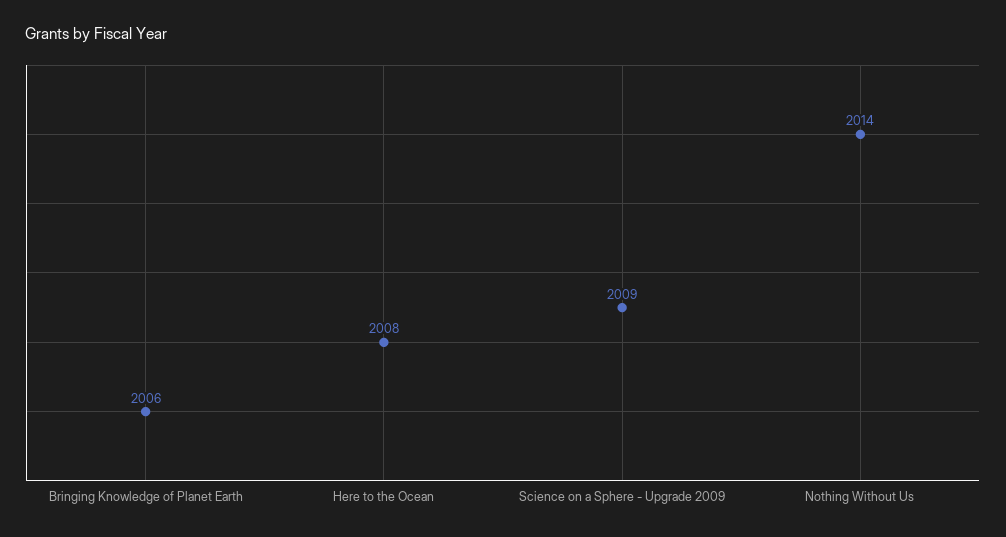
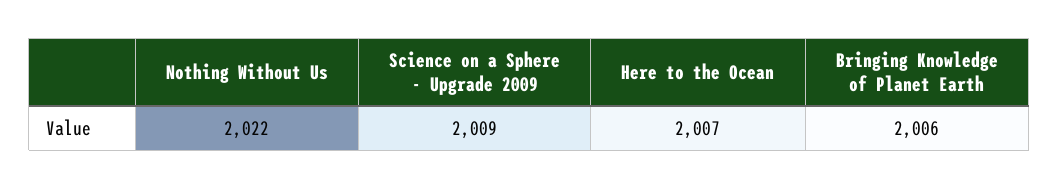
  {
    "Bringing Knowledge of Planet Earth": 2006,
-   "Here to the Ocean": 2008,
+   "Here to the Ocean": 2007,
    "Science on a Sphere - Upgrade 2009": 2009,
-   "Nothing Without Us": 2014
+   "Nothing Without Us": 2022
  }

